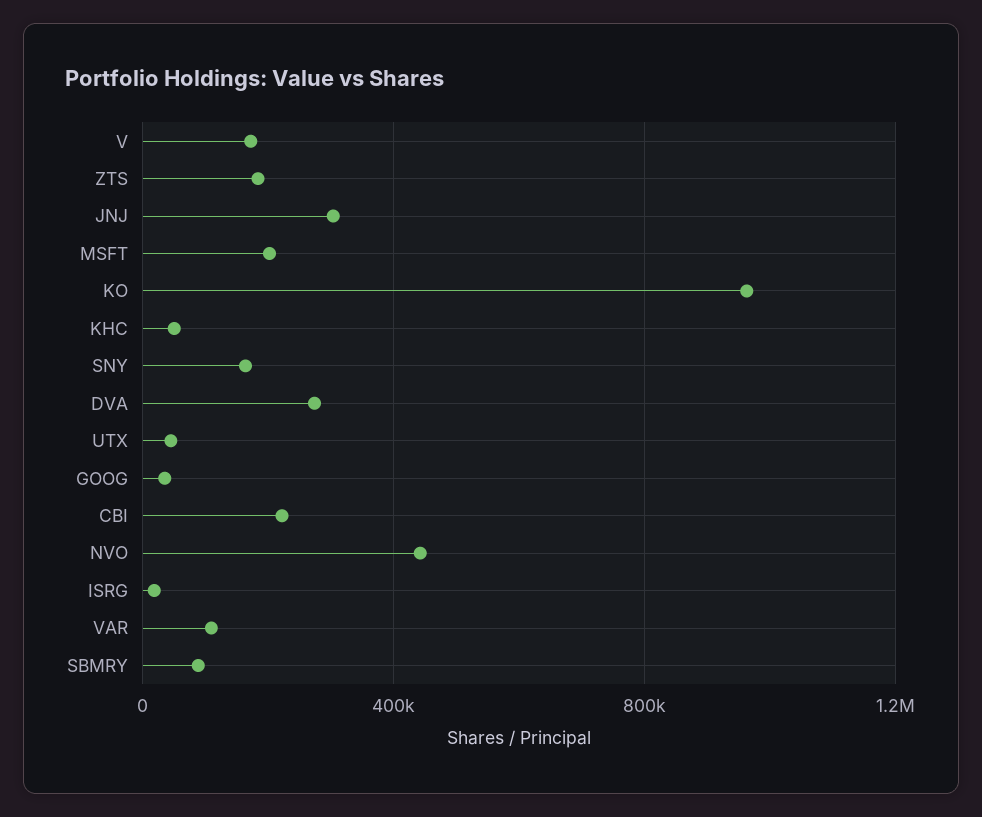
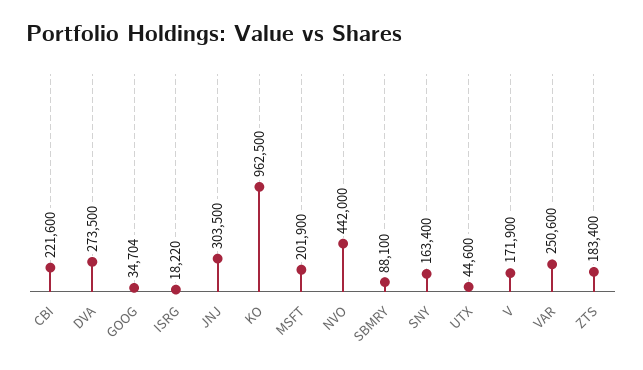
  {
    "V": 171900,
    "ZTS": 183400,
    "JNJ": 303500,
    "MSFT": 201900,
    "KO": 962500,
-   "KHC": 50000,
    "SNY": 163400,
    "DVA": 273500,
    "UTX": 44600,
    "GOOG": 34704,
    "CBI": 221600,
    "NVO": 442000,
    "ISRG": 18220,
-   "VAR": 100000,
+   "VAR": 250600,
    "SBMRY": 88100
  }

